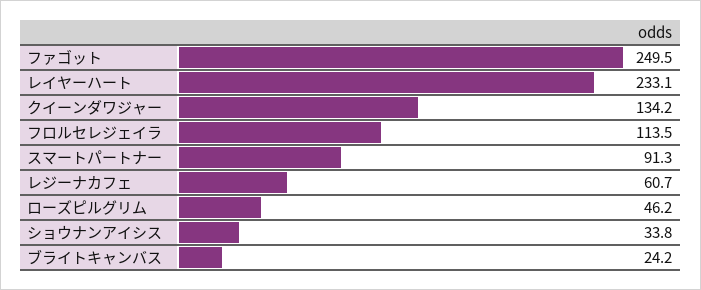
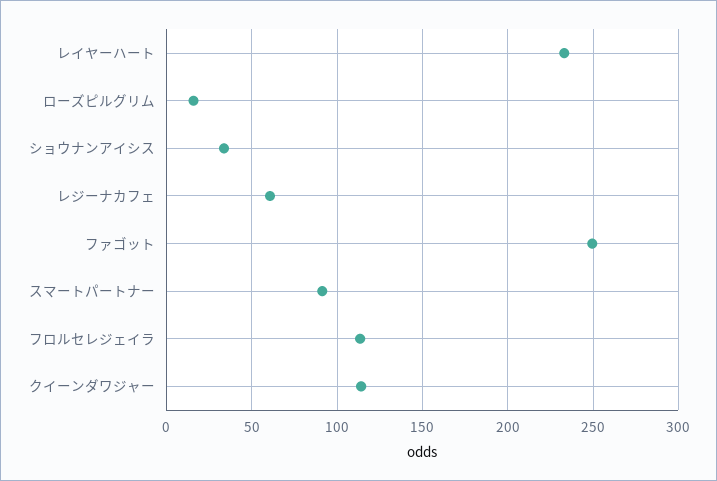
  {
    "ファゴット": 249.5,
    "レイヤーハート": 233.1,
-   "クイーンダワジャー": 134.2,
+   "クイーンダワジャー": 115,
    "フロルセレジェイラ": 113.5,
    "スマートパートナー": 91.3,
    "レジーナカフェ": 60.7,
-   "ローズピルグリム": 46.2,
+   "ローズピルグリム": 15,
-   "ショウナンアイシス": 33.8,
+   "ショウナンアイシス": 33.8
-   "ブライトキャンバス": 24.2
  }

